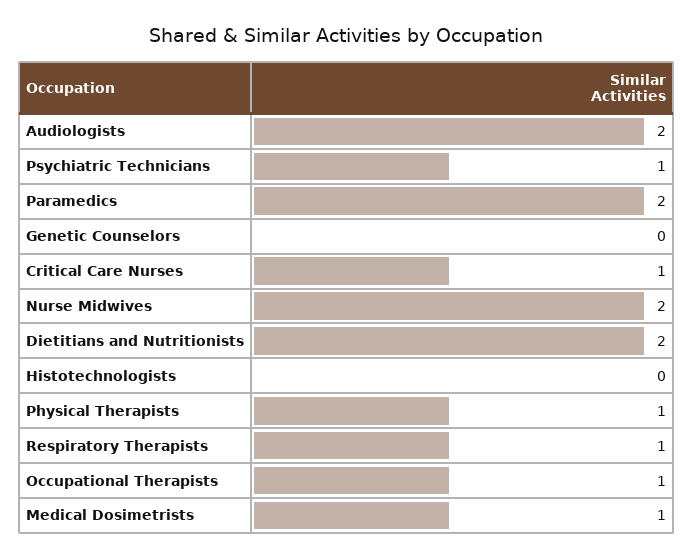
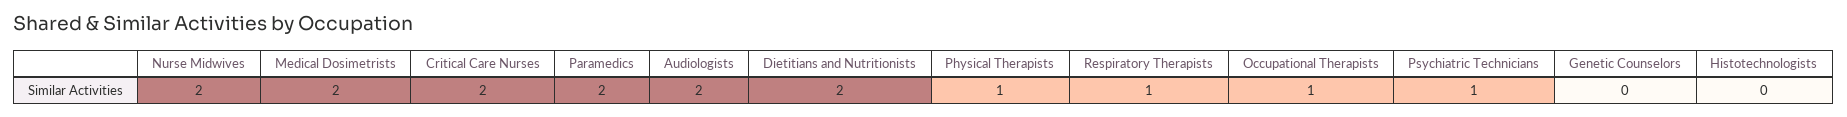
  {
    "Audiologists": 2,
    "Psychiatric Technicians": 1,
    "Paramedics": 2,
    "Genetic Counselors": 0,
-   "Critical Care Nurses": 1,
+   "Critical Care Nurses": 2,
    "Nurse Midwives": 2,
    "Dietitians and Nutritionists": 2,
    "Histotechnologists": 0,
    "Physical Therapists": 1,
    "Respiratory Therapists": 1,
    "Occupational Therapists": 1,
-   "Medical Dosimetrists": 1
+   "Medical Dosimetrists": 2
  }

